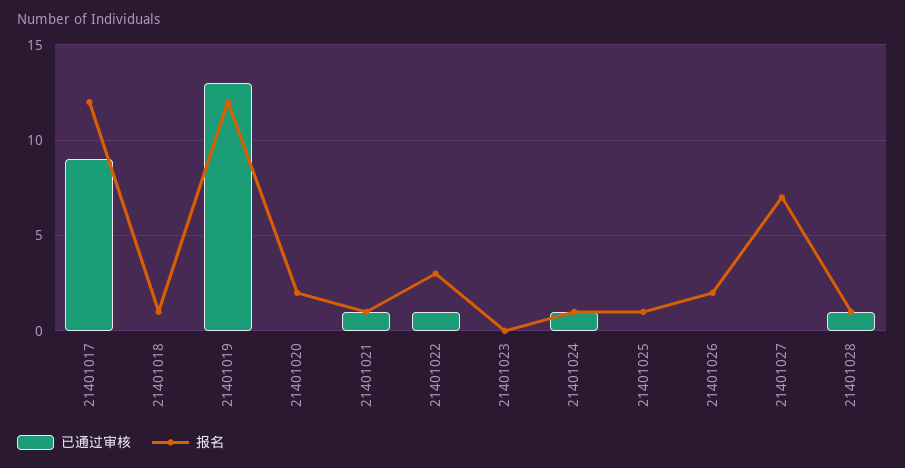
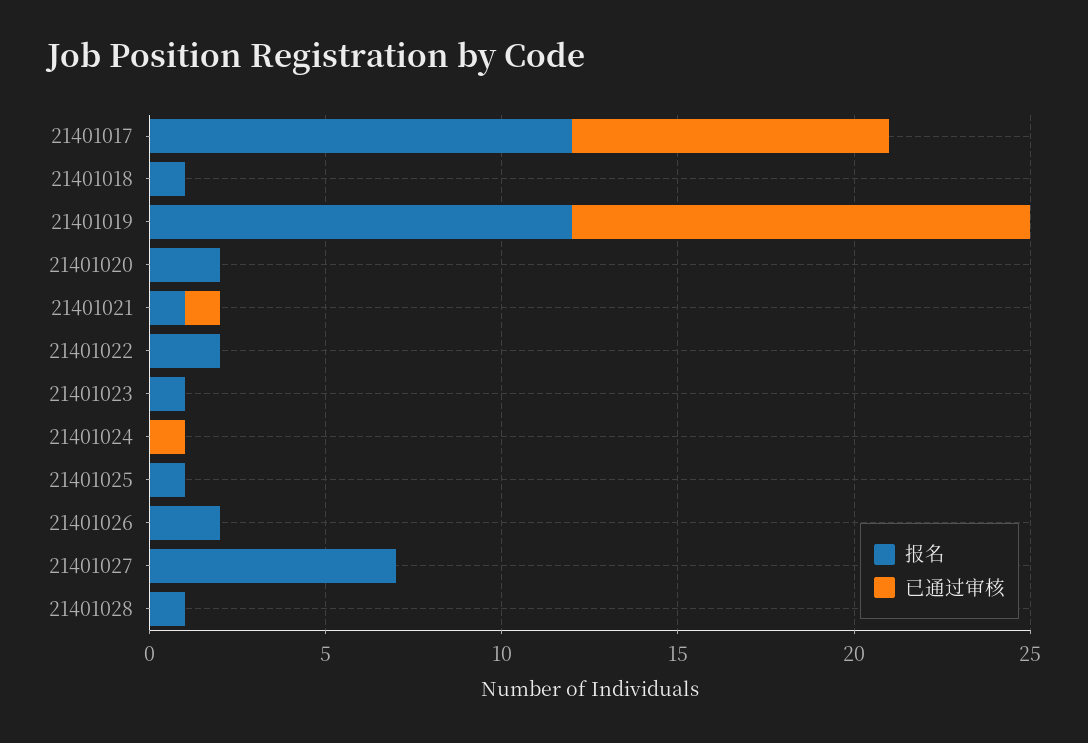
  {
    "已通过审核": {
      "21401017": 9,
      "21401018": 0,
      "21401019": 13,
      "21401020": 0,
      "21401021": 1,
-     "21401022": 1,
+     "21401022": 0,
      "21401023": 0,
      "21401024": 1,
      "21401025": 0,
      "21401026": 0,
      "21401027": 0,
-     "21401028": 1
+     "21401028": 0
    },
    "报名": {
      "21401017": 12,
      "21401018": 1,
      "21401019": 12,
      "21401020": 2,
      "21401021": 1,
-     "21401022": 3,
+     "21401022": 2,
-     "21401023": 0,
+     "21401023": 1,
-     "21401024": 1,
+     "21401024": 0,
      "21401025": 1,
      "21401026": 2,
      "21401027": 7,
      "21401028": 1
    }
  }

